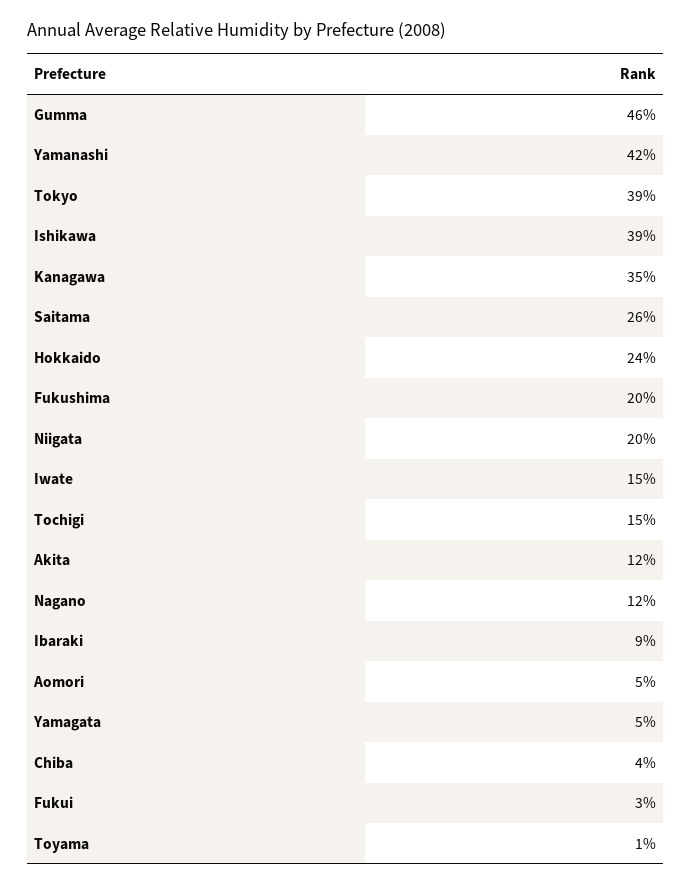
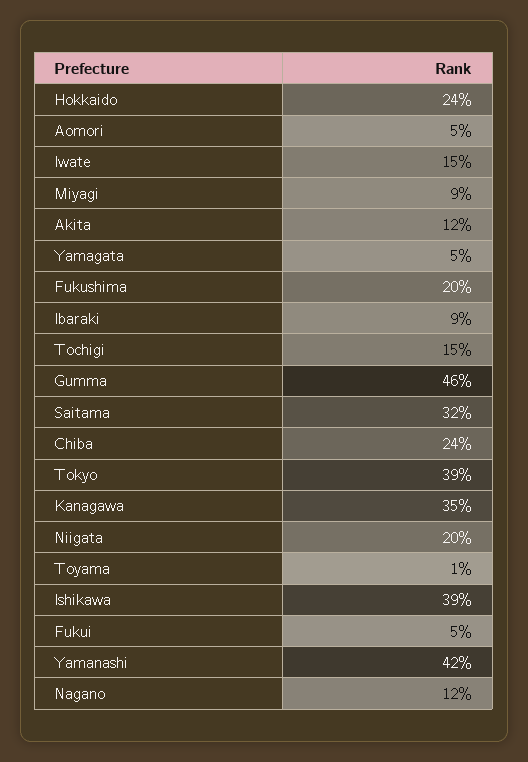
  {
    "Gumma": 46,
    "Yamanashi": 42,
    "Tokyo": 39,
    "Ishikawa": 39,
    "Kanagawa": 35,
-   "Saitama": 26,
+   "Saitama": 32,
    "Hokkaido": 24,
    "Fukushima": 20,
    "Niigata": 20,
    "Iwate": 15,
    "Tochigi": 15,
    "Akita": 12,
    "Nagano": 12,
    "Ibaraki": 9,
    "Aomori": 5,
    "Yamagata": 5,
-   "Chiba": 4,
+   "Chiba": 24,
-   "Fukui": 3,
+   "Fukui": 5,
-   "Toyama": 1
+   "Toyama": 1,
+   "Miyagi": 9
  }

